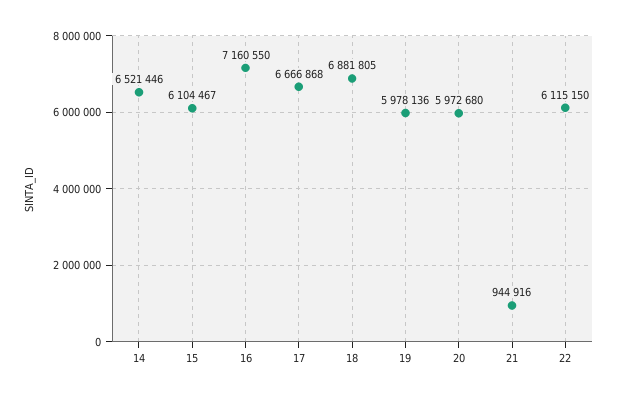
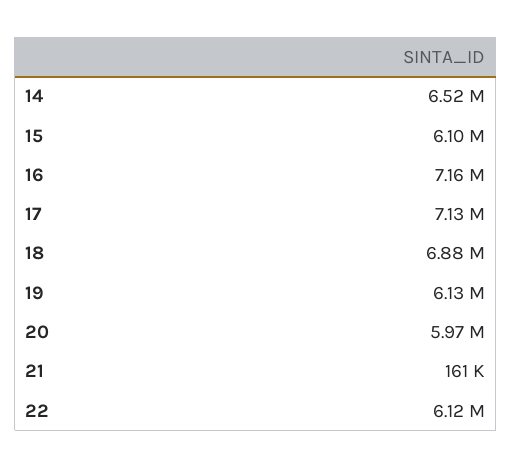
  {
    "14": 6521446,
    "15": 6104467,
    "16": 7160550,
-   "17": 6666868,
+   "17": 7130000,
    "18": 6881805,
-   "19": 5978136,
+   "19": 6130000,
    "20": 5972680,
-   "21": 944916,
+   "21": 161000,
    "22": 6115150
  }

